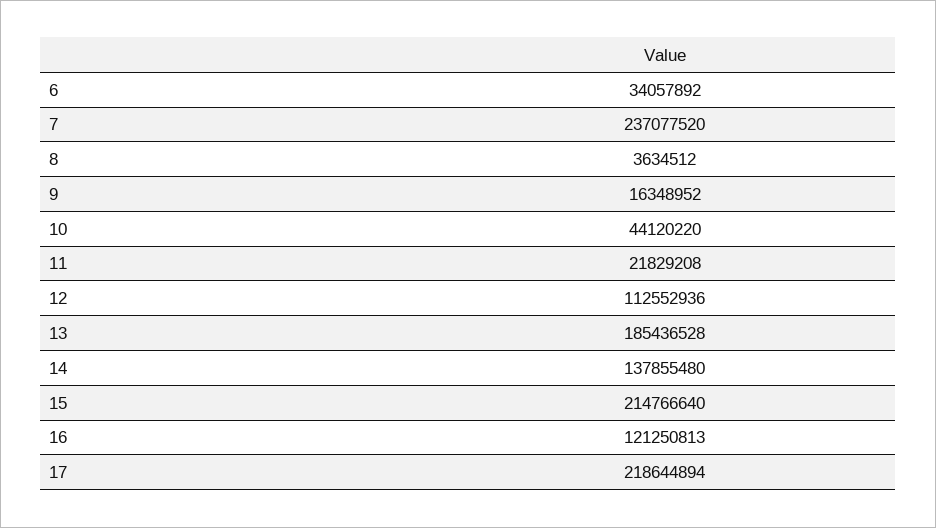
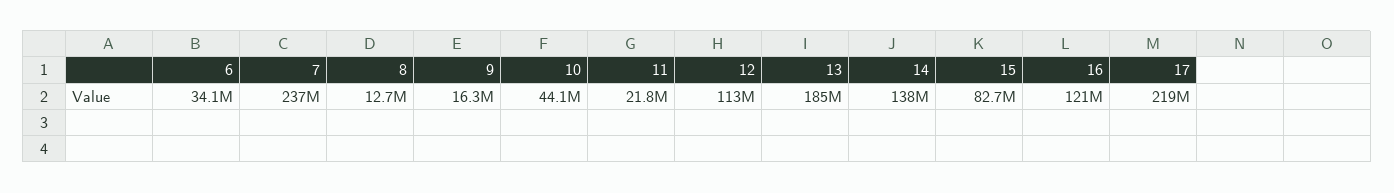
  {
    "6": 34057892,
    "7": 237077520,
-   "8": 3634512,
+   "8": 12700000,
    "9": 16348952,
    "10": 44120220,
    "11": 21829208,
    "12": 112552936,
    "13": 185436528,
    "14": 137855480,
-   "15": 214766640,
+   "15": 82700000,
    "16": 121250813,
    "17": 218644894
  }

